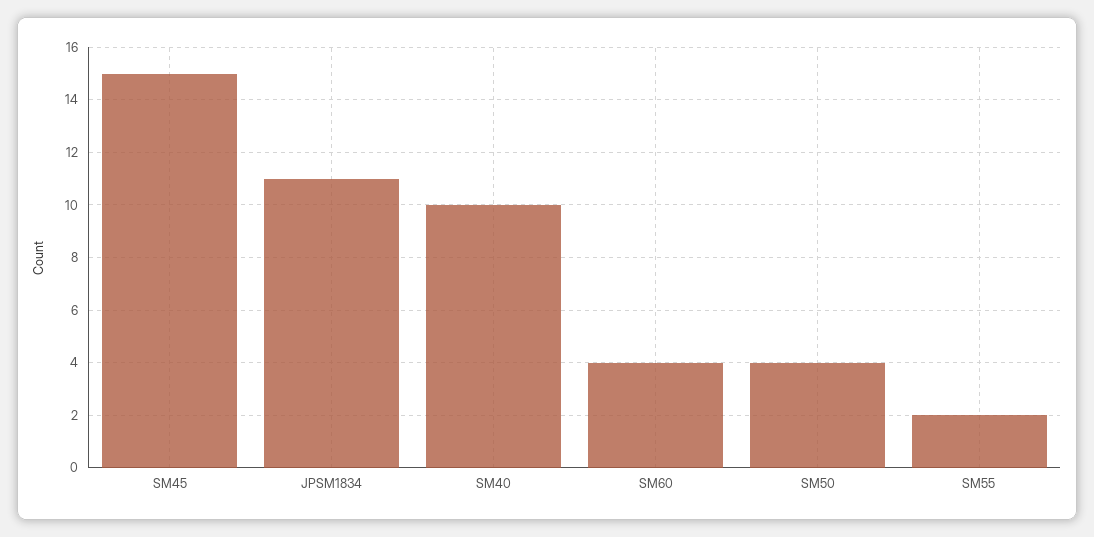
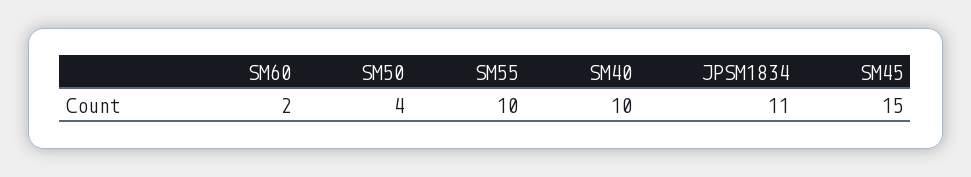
  {
    "SM45": 15,
    "JPSM1834": 11,
    "SM40": 10,
-   "SM60": 4,
+   "SM60": 2,
    "SM50": 4,
-   "SM55": 2
+   "SM55": 10
  }

